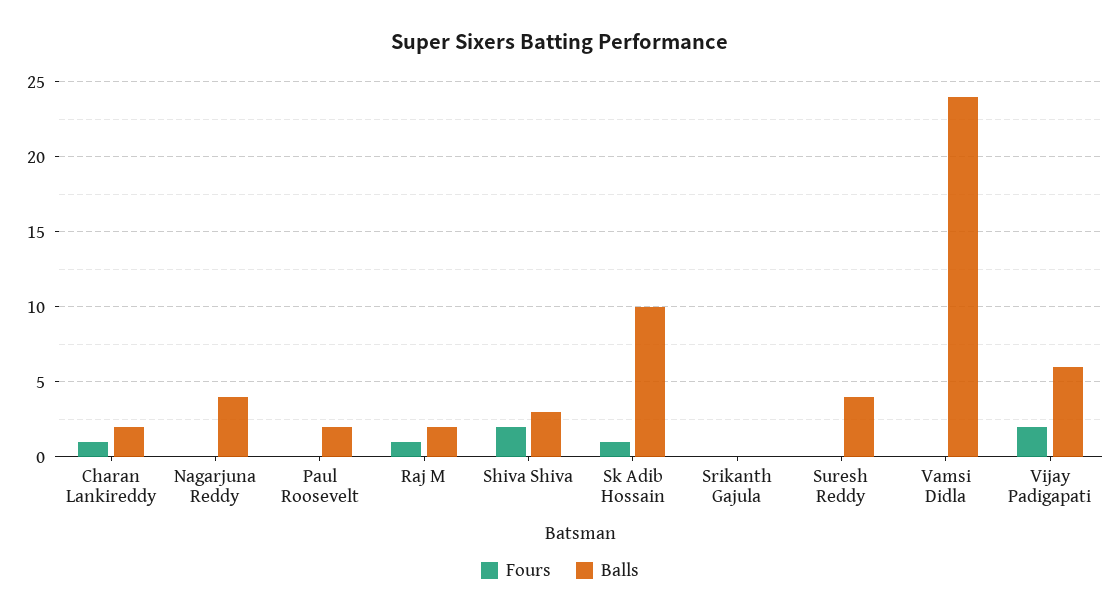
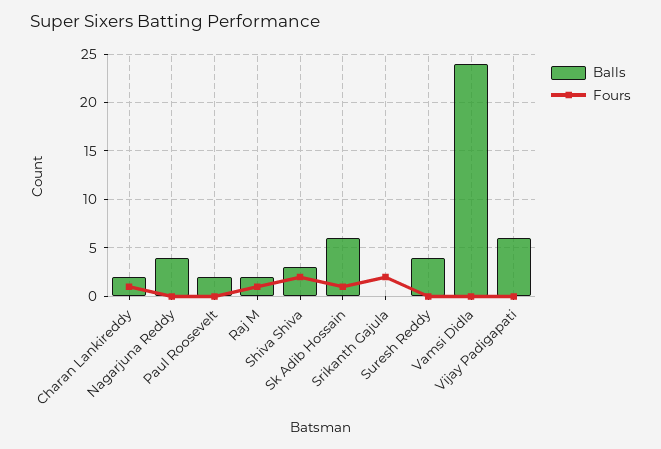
  {
    "Fours": {
      "Charan Lankireddy": 1,
      "Nagarjuna Reddy": 0,
      "Paul Roosevelt": 0,
      "Raj M": 1,
      "Shiva Shiva": 2,
      "Sk Adib Hossain": 1,
-     "Srikanth Gajula": 0,
+     "Srikanth Gajula": 2,
      "Suresh Reddy": 0,
      "Vamsi Didla": 0,
-     "Vijay Padigapati": 2
+     "Vijay Padigapati": 0
    },
    "Balls": {
      "Charan Lankireddy": 2,
      "Nagarjuna Reddy": 4,
      "Paul Roosevelt": 2,
      "Raj M": 2,
      "Shiva Shiva": 3,
-     "Sk Adib Hossain": 10,
+     "Sk Adib Hossain": 6,
      "Srikanth Gajula": 0,
      "Suresh Reddy": 4,
      "Vamsi Didla": 24,
      "Vijay Padigapati": 6
    }
  }

